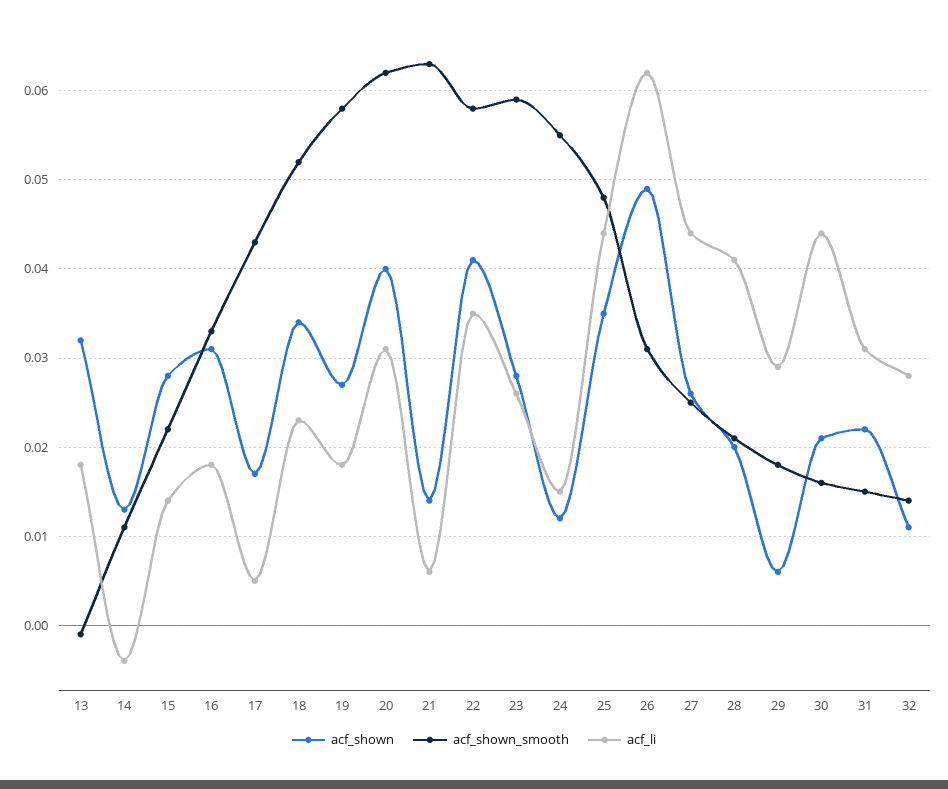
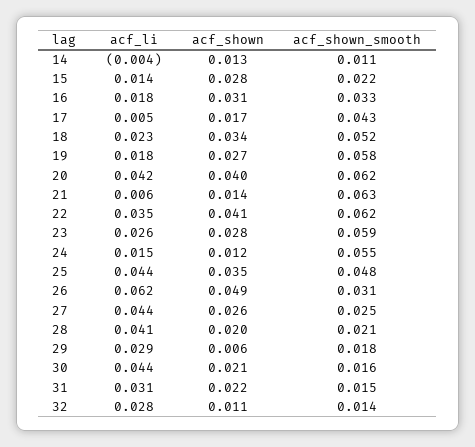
  {
    "acf_shown": {
-     "13": 0.032,
      "14": 0.013,
      "15": 0.028,
      "16": 0.031,
      "17": 0.017,
      "18": 0.034,
      "19": 0.027,
      "20": 0.04,
      "21": 0.014,
      "22": 0.041,
      "23": 0.028,
      "24": 0.012,
      "25": 0.035,
      "26": 0.049,
      "27": 0.026,
      "28": 0.02,
      "29": 0.006,
      "30": 0.021,
      "31": 0.022,
      "32": 0.011
    },
    "acf_shown_smooth": {
-     "13": -0.001,
      "14": 0.011,
      "15": 0.022,
      "16": 0.033,
      "17": 0.043,
      "18": 0.052,
      "19": 0.058,
      "20": 0.062,
      "21": 0.063,
-     "22": 0.058,
+     "22": 0.062,
      "23": 0.059,
      "24": 0.055,
      "25": 0.048,
      "26": 0.031,
      "27": 0.025,
      "28": 0.021,
      "29": 0.018,
      "30": 0.016,
      "31": 0.015,
      "32": 0.014
    },
    "acf_li": {
-     "13": 0.018,
      "14": -0.004,
      "15": 0.014,
      "16": 0.018,
      "17": 0.005,
      "18": 0.023,
      "19": 0.018,
-     "20": 0.031,
+     "20": 0.042,
      "21": 0.006,
      "22": 0.035,
      "23": 0.026,
      "24": 0.015,
      "25": 0.044,
      "26": 0.062,
      "27": 0.044,
      "28": 0.041,
      "29": 0.029,
      "30": 0.044,
      "31": 0.031,
      "32": 0.028
    }
  }

